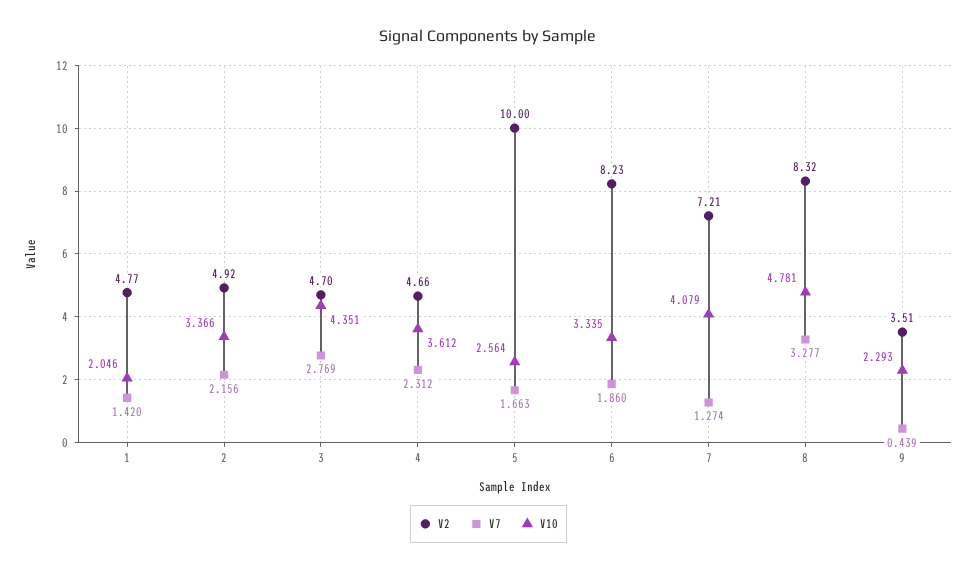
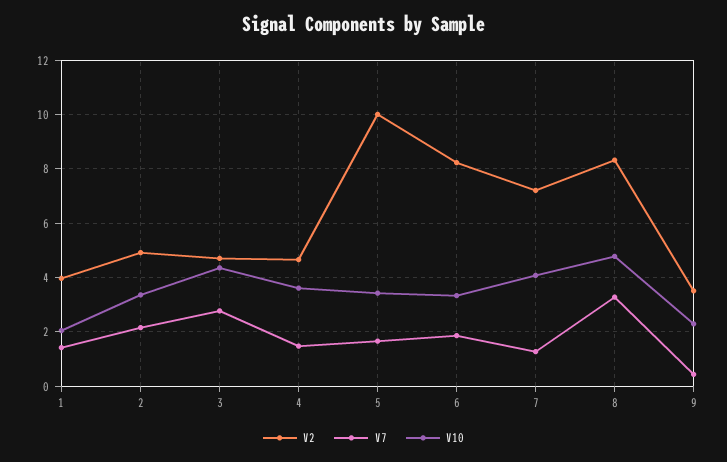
  {
    "V2": {
-     "1": 4.77,
+     "1": 4,
      "2": 4.92,
      "3": 4.7,
      "4": 4.66,
      "5": 10,
      "6": 8.23,
      "7": 7.21,
      "8": 8.32,
      "9": 3.51
    },
    "V7": {
      "1": 1.42,
      "2": 2.156,
      "3": 2.769,
-     "4": 2.312,
+     "4": 1.5,
      "5": 1.663,
      "6": 1.86,
      "7": 1.274,
      "8": 3.277,
      "9": 0.439
    },
    "V10": {
      "1": 2.046,
      "2": 3.366,
      "3": 4.351,
      "4": 3.612,
-     "5": 2.564,
+     "5": 3.5,
      "6": 3.335,
      "7": 4.079,
      "8": 4.781,
      "9": 2.293
    }
  }

